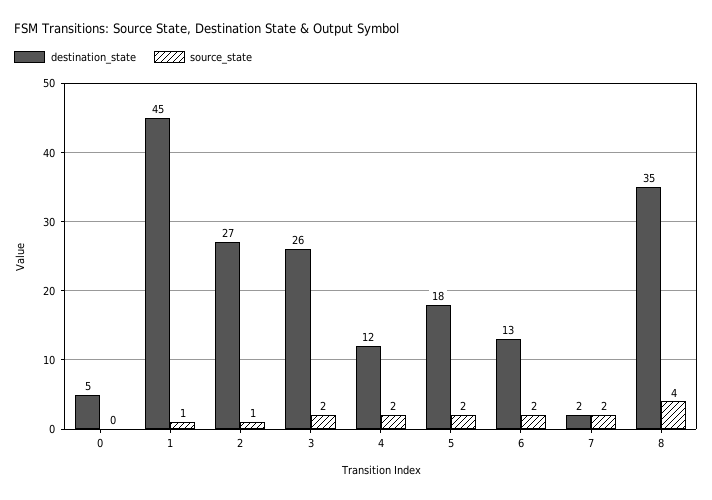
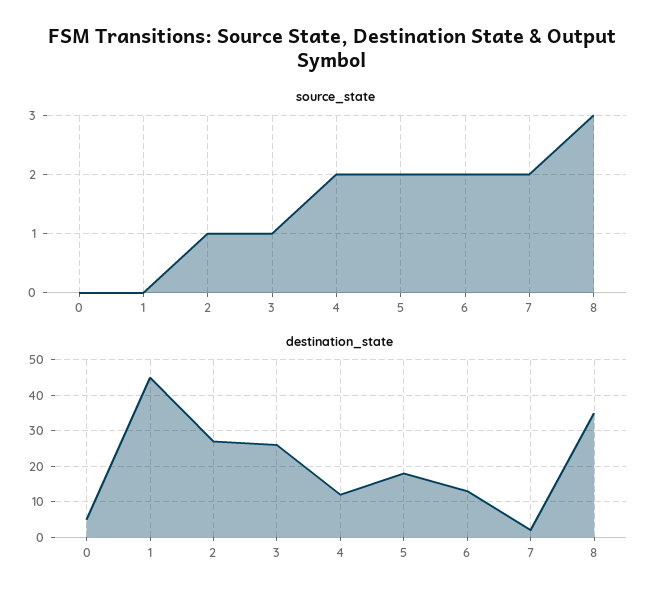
  {
    "destination_state": {
      "0": 5,
      "1": 45,
      "2": 27,
      "3": 26,
      "4": 12,
      "5": 18,
      "6": 13,
      "7": 2,
      "8": 35
    },
    "source_state": {
      "0": 0,
-     "1": 1,
+     "1": 0,
      "2": 1,
-     "3": 2,
+     "3": 1,
      "4": 2,
      "5": 2,
      "6": 2,
      "7": 2,
-     "8": 4
+     "8": 3
    }
  }

